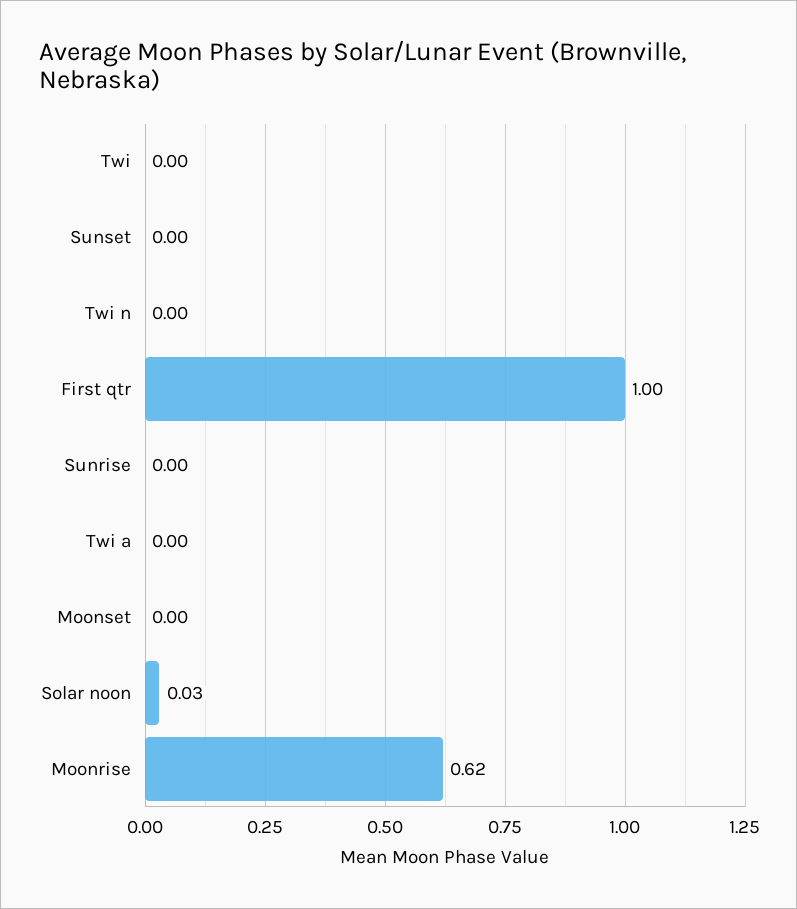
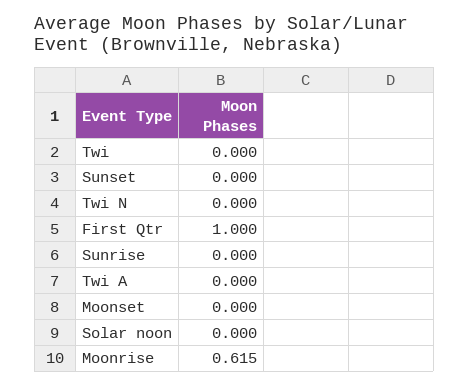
  {
    "Twi": 0,
    "Sunset": 0,
    "Twi n": 0,
    "First qtr": 1,
    "Sunrise": 0,
    "Twi a": 0,
    "Moonset": 0,
-   "Solar noon": 0.03,
+   "Solar noon": 0,
    "Moonrise": 0.615
  }

